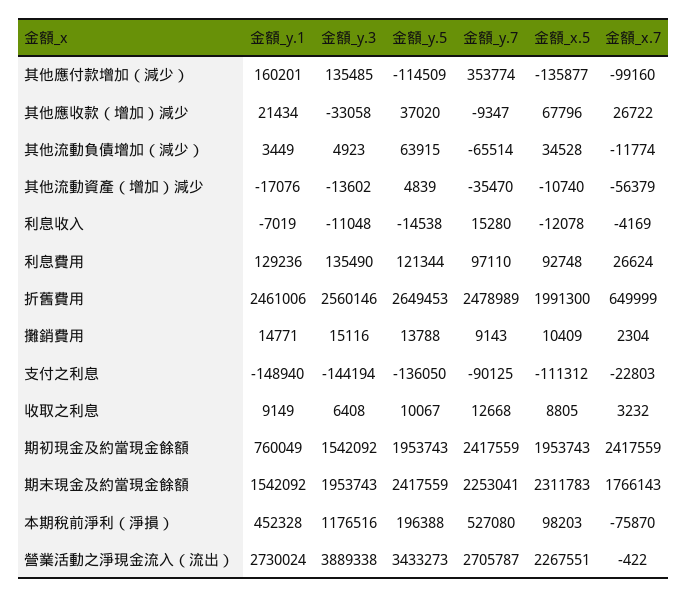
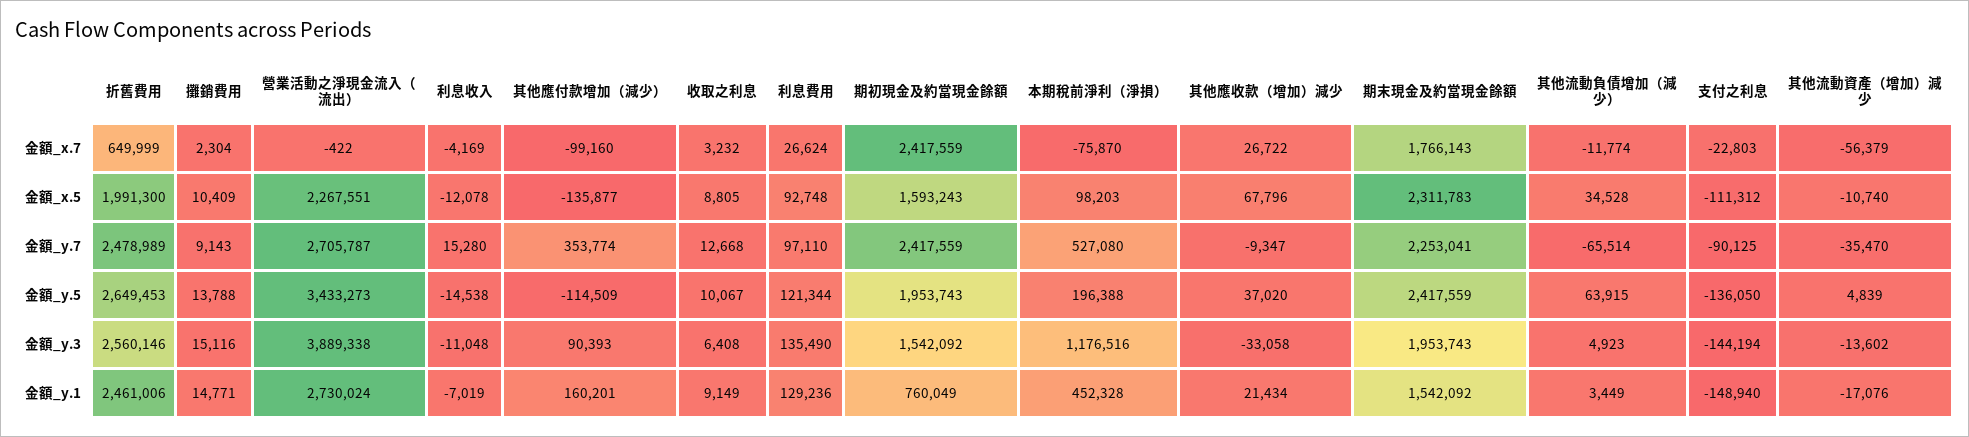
  {
    "金額_y.1": {
      "其他應付款增加（減少）": 160201,
      "其他應收款（增加）減少": 21434,
      "其他流動負債增加（減少）": 3449,
      "其他流動資產（增加）減少": -17076,
      "利息收入": -7019,
      "利息費用": 129236,
      "折舊費用": 2461006,
      "攤銷費用": 14771,
      "支付之利息": -148940,
      "收取之利息": 9149,
      "期初現金及約當現金餘額": 760049,
      "期末現金及約當現金餘額": 1542092,
      "本期稅前淨利（淨損）": 452328,
      "營業活動之淨現金流入（流出）": 2730024
    },
    "金額_y.3": {
-     "其他應付款增加（減少）": 135485,
+     "其他應付款增加（減少）": 90393,
      "其他應收款（增加）減少": -33058,
      "其他流動負債增加（減少）": 4923,
      "其他流動資產（增加）減少": -13602,
      "利息收入": -11048,
      "利息費用": 135490,
      "折舊費用": 2560146,
      "攤銷費用": 15116,
      "支付之利息": -144194,
      "收取之利息": 6408,
      "期初現金及約當現金餘額": 1542092,
      "期末現金及約當現金餘額": 1953743,
      "本期稅前淨利（淨損）": 1176516,
      "營業活動之淨現金流入（流出）": 3889338
    },
    "金額_y.5": {
      "其他應付款增加（減少）": -114509,
      "其他應收款（增加）減少": 37020,
      "其他流動負債增加（減少）": 63915,
      "其他流動資產（增加）減少": 4839,
      "利息收入": -14538,
      "利息費用": 121344,
      "折舊費用": 2649453,
      "攤銷費用": 13788,
      "支付之利息": -136050,
      "收取之利息": 10067,
      "期初現金及約當現金餘額": 1953743,
      "期末現金及約當現金餘額": 2417559,
      "本期稅前淨利（淨損）": 196388,
      "營業活動之淨現金流入（流出）": 3433273
    },
    "金額_y.7": {
      "其他應付款增加（減少）": 353774,
      "其他應收款（增加）減少": -9347,
      "其他流動負債增加（減少）": -65514,
      "其他流動資產（增加）減少": -35470,
      "利息收入": 15280,
      "利息費用": 97110,
      "折舊費用": 2478989,
      "攤銷費用": 9143,
      "支付之利息": -90125,
      "收取之利息": 12668,
      "期初現金及約當現金餘額": 2417559,
      "期末現金及約當現金餘額": 2253041,
      "本期稅前淨利（淨損）": 527080,
      "營業活動之淨現金流入（流出）": 2705787
    },
    "金額_x.5": {
      "其他應付款增加（減少）": -135877,
      "其他應收款（增加）減少": 67796,
      "其他流動負債增加（減少）": 34528,
      "其他流動資產（增加）減少": -10740,
      "利息收入": -12078,
      "利息費用": 92748,
      "折舊費用": 1991300,
      "攤銷費用": 10409,
      "支付之利息": -111312,
      "收取之利息": 8805,
-     "期初現金及約當現金餘額": 1953743,
+     "期初現金及約當現金餘額": 1593243,
      "期末現金及約當現金餘額": 2311783,
      "本期稅前淨利（淨損）": 98203,
      "營業活動之淨現金流入（流出）": 2267551
    },
    "金額_x.7": {
      "其他應付款增加（減少）": -99160,
      "其他應收款（增加）減少": 26722,
      "其他流動負債增加（減少）": -11774,
      "其他流動資產（增加）減少": -56379,
      "利息收入": -4169,
      "利息費用": 26624,
      "折舊費用": 649999,
      "攤銷費用": 2304,
      "支付之利息": -22803,
      "收取之利息": 3232,
      "期初現金及約當現金餘額": 2417559,
      "期末現金及約當現金餘額": 1766143,
      "本期稅前淨利（淨損）": -75870,
      "營業活動之淨現金流入（流出）": -422
    }
  }

